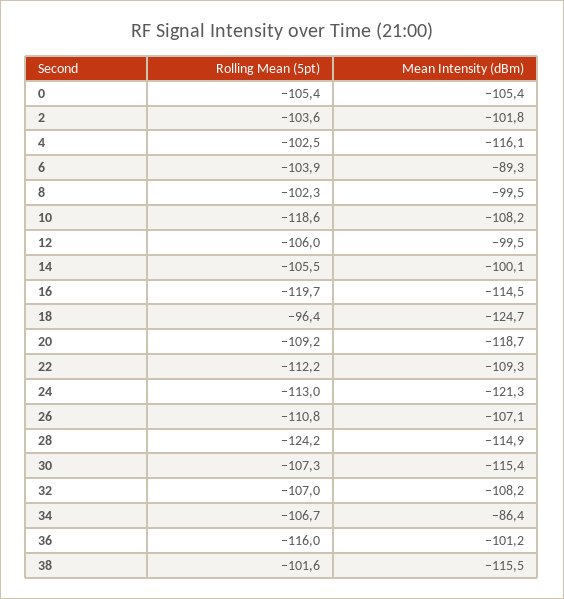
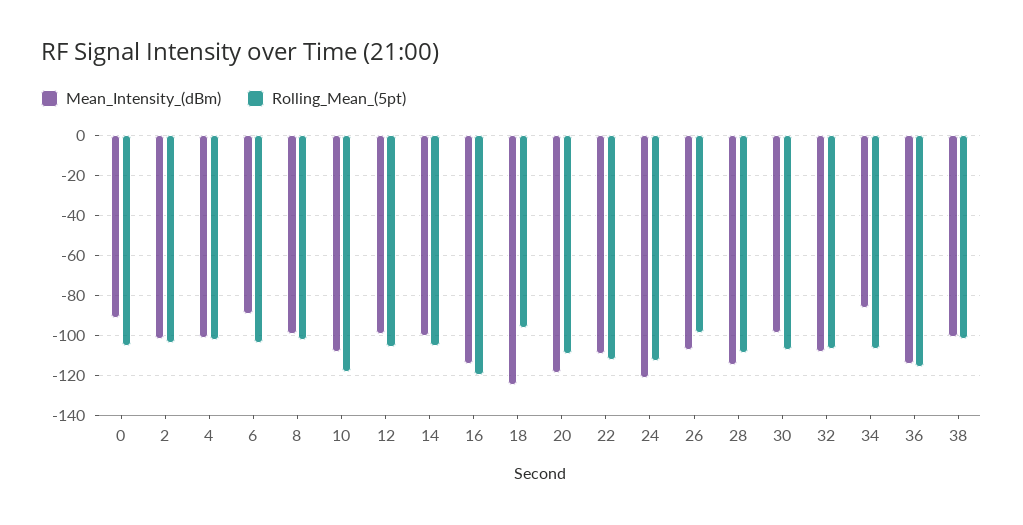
  {
    "Rolling Mean (5pt)": {
      "0": -105.4,
      "2": -103.6,
      "4": -102.5,
      "6": -103.9,
      "8": -102.3,
      "10": -118.6,
      "12": -106,
      "14": -105.5,
      "16": -119.7,
      "18": -96.4,
      "20": -109.2,
      "22": -112.2,
      "24": -113,
-     "26": -110.8,
+     "26": -100,
-     "28": -124.2,
+     "28": -110,
      "30": -107.3,
      "32": -107,
      "34": -106.7,
      "36": -116,
      "38": -101.6
    },
    "Mean Intensity (dBm)": {
-     "0": -105.4,
+     "0": -90,
      "2": -101.8,
-     "4": -116.1,
+     "4": -100,
      "6": -89.3,
      "8": -99.5,
      "10": -108.2,
      "12": -99.5,
      "14": -100.1,
      "16": -114.5,
      "18": -124.7,
      "20": -118.7,
      "22": -109.3,
      "24": -121.3,
      "26": -107.1,
      "28": -114.9,
-     "30": -115.4,
+     "30": -100,
      "32": -108.2,
      "34": -86.4,
-     "36": -101.2,
+     "36": -115,
-     "38": -115.5
+     "38": -100
    }
  }

